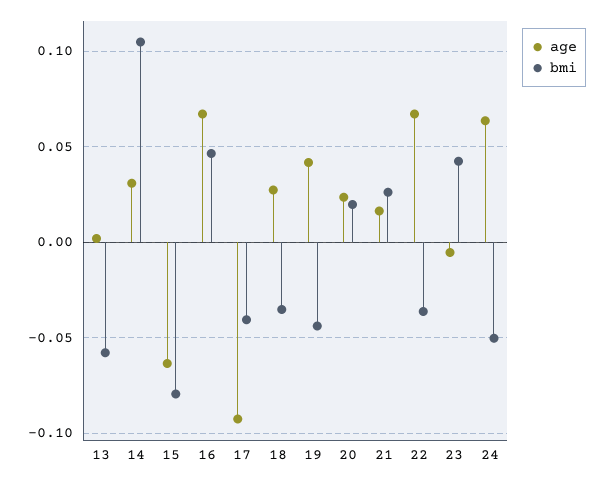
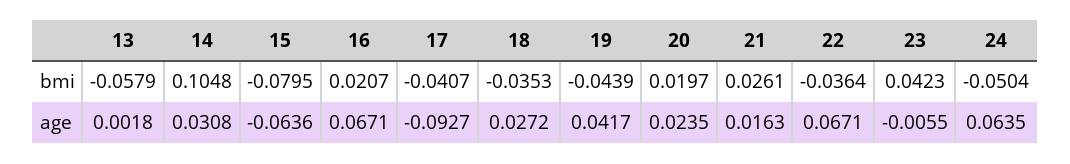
  {
    "age": {
      "13": 0.0018,
      "14": 0.0308,
      "15": -0.0636,
      "16": 0.0671,
      "17": -0.0927,
      "18": 0.0272,
      "19": 0.0417,
      "20": 0.0235,
      "21": 0.0163,
      "22": 0.0671,
      "23": -0.0055,
      "24": 0.0635
    },
    "bmi": {
      "13": -0.0579,
      "14": 0.1048,
      "15": -0.0795,
-     "16": 0.045,
+     "16": 0.0207,
      "17": -0.0407,
      "18": -0.0353,
      "19": -0.0439,
      "20": 0.0197,
      "21": 0.0261,
      "22": -0.0364,
      "23": 0.0423,
      "24": -0.0504
    }
  }

